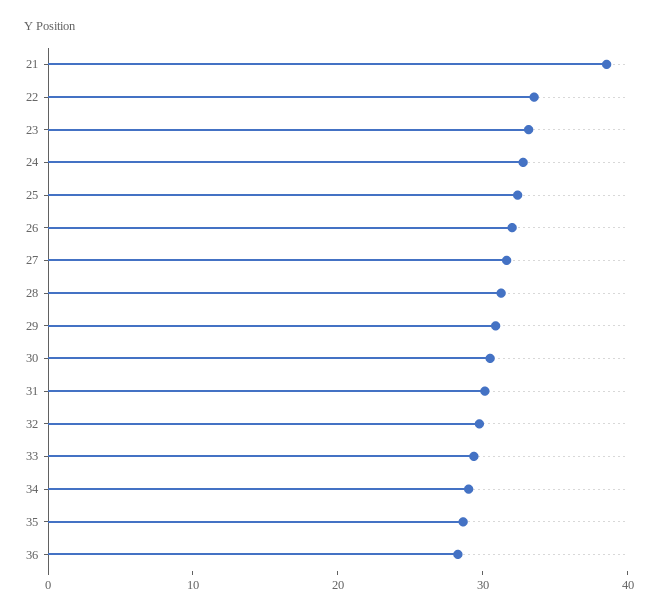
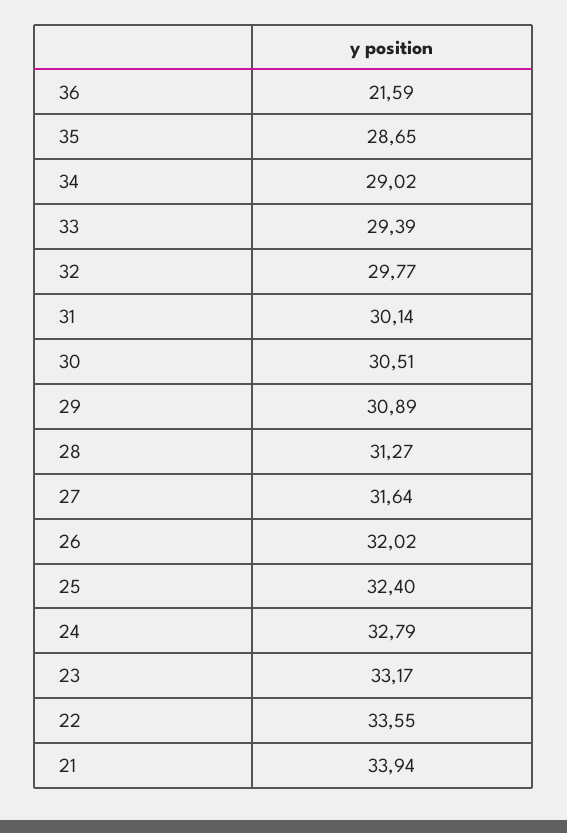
  {
-   "21": 38,
+   "21": 33.94,
    "22": 33.55,
    "23": 33.17,
    "24": 32.79,
    "25": 32.4,
    "26": 32.02,
    "27": 31.64,
    "28": 31.27,
    "29": 30.89,
    "30": 30.51,
    "31": 30.14,
    "32": 29.77,
    "33": 29.39,
    "34": 29.02,
    "35": 28.65,
-   "36": 28
+   "36": 21.59
  }

